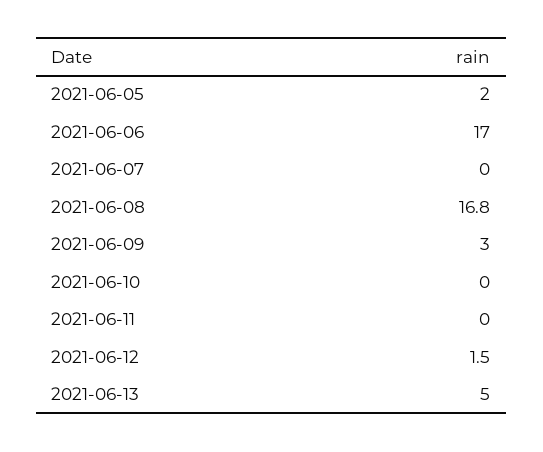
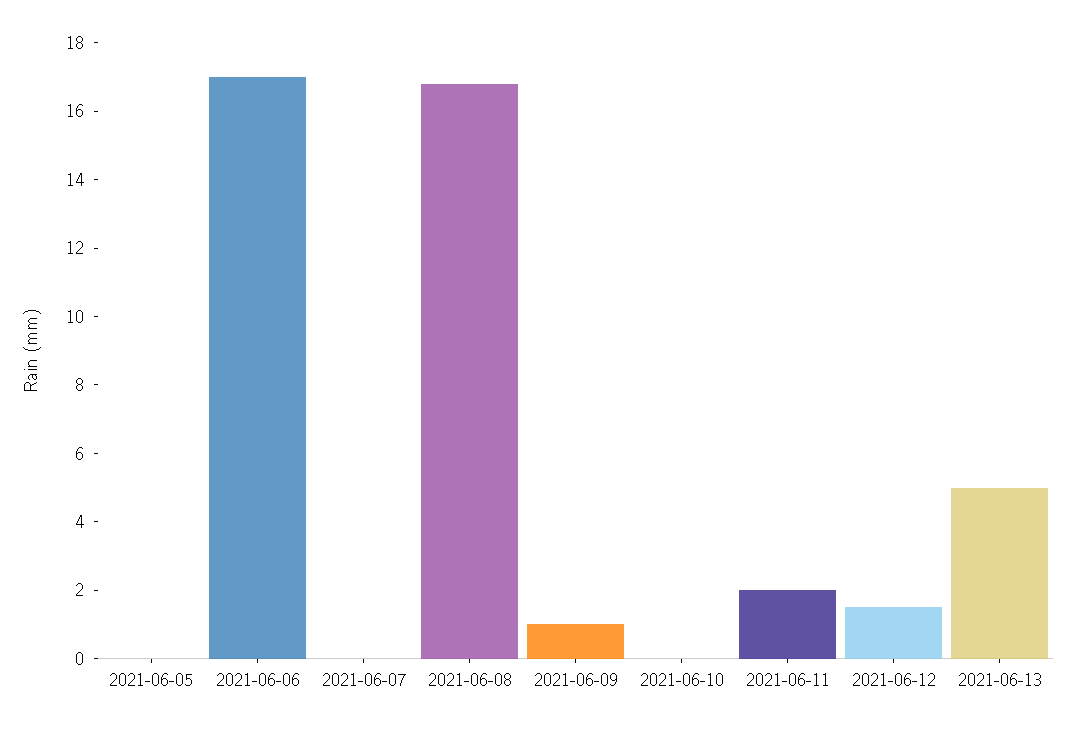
  {
-   "2021-06-05": 2,
+   "2021-06-05": 0,
    "2021-06-06": 17,
    "2021-06-07": 0,
    "2021-06-08": 16.8,
-   "2021-06-09": 3,
+   "2021-06-09": 1,
    "2021-06-10": 0,
-   "2021-06-11": 0,
+   "2021-06-11": 2,
    "2021-06-12": 1.5,
    "2021-06-13": 5
  }

